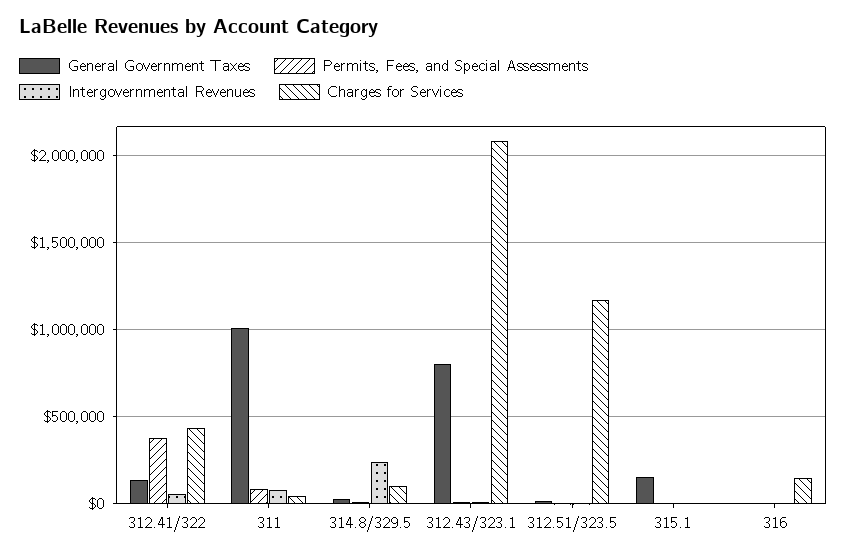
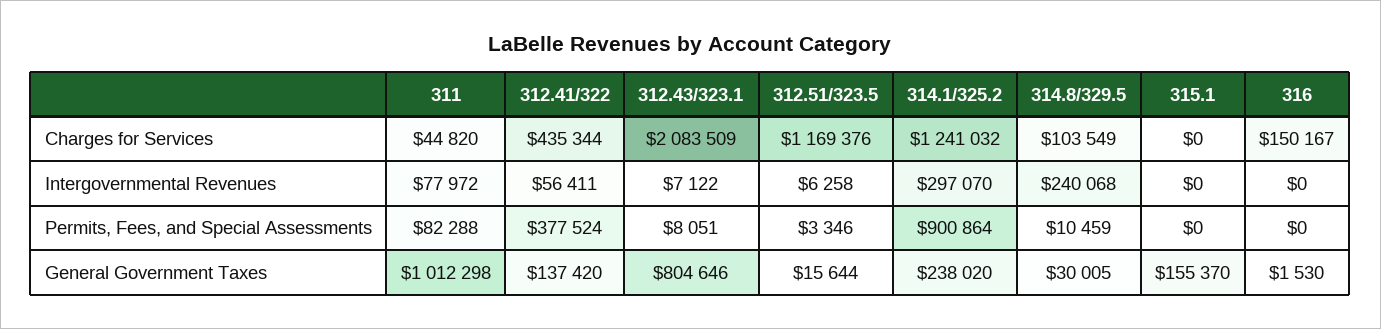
  {
    "General Government Taxes": {
      "312.41/322": 137420,
      "311": 1012298,
      "314.8/329.5": 30005,
      "312.43/323.1": 804646,
      "312.51/323.5": 15644,
      "315.1": 155370,
-     "316": 1530
+     "316": 1530,
+     "314.1/325.2": 238020
    },
    "Permits, Fees, and Special Assessments": {
      "312.41/322": 377524,
      "311": 82288,
      "314.8/329.5": 10459,
      "312.43/323.1": 8051,
      "312.51/323.5": 3346,
      "315.1": 0,
-     "316": 0
+     "316": 0,
+     "314.1/325.2": 900864
    },
    "Intergovernmental Revenues": {
      "312.41/322": 56411,
      "311": 77972,
      "314.8/329.5": 240068,
      "312.43/323.1": 7122,
      "312.51/323.5": 6258,
      "315.1": 0,
-     "316": 0
+     "316": 0,
+     "314.1/325.2": 297070
    },
    "Charges for Services": {
      "312.41/322": 435344,
      "311": 44820,
      "314.8/329.5": 103549,
      "312.43/323.1": 2083509,
      "312.51/323.5": 1169376,
      "315.1": 0,
-     "316": 150167
+     "316": 150167,
+     "314.1/325.2": 1241032
    }
  }

